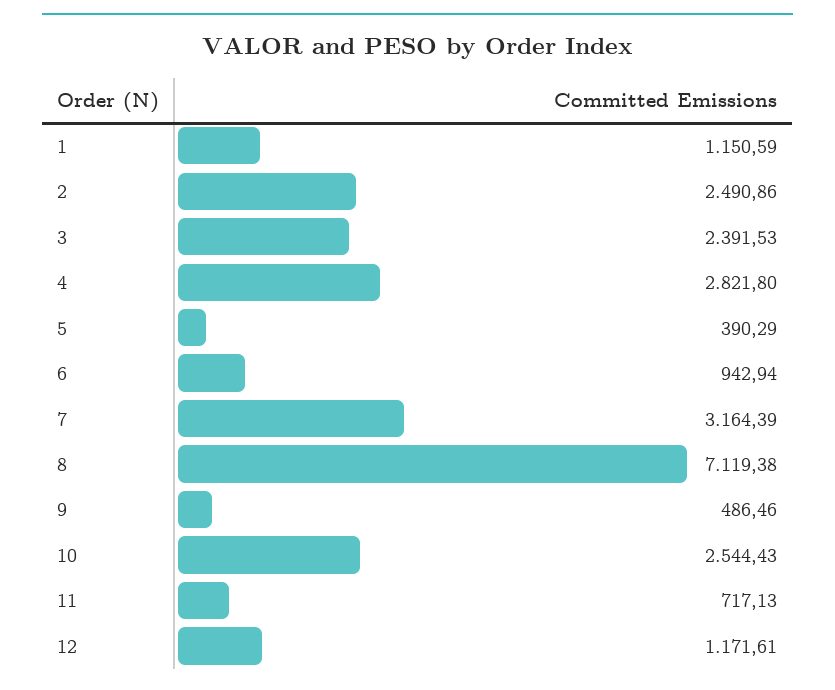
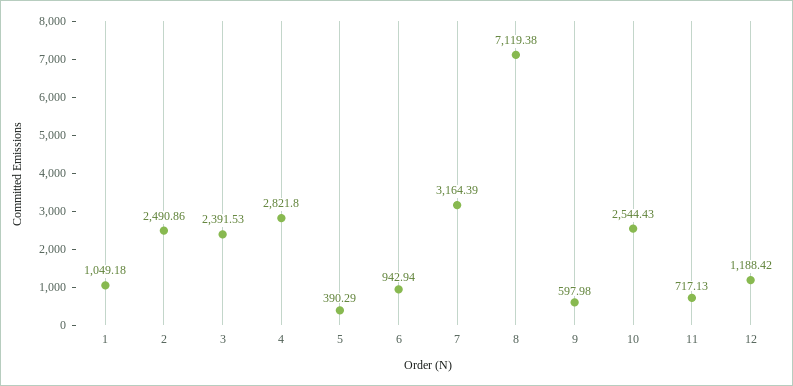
  {
-   "1": 1150.59,
+   "1": 1049.18,
    "2": 2490.86,
    "3": 2391.53,
    "4": 2821.8,
    "5": 390.29,
    "6": 942.94,
    "7": 3164.39,
    "8": 7119.38,
-   "9": 486.46,
+   "9": 597.98,
    "10": 2544.43,
    "11": 717.13,
-   "12": 1171.61
+   "12": 1188.42
  }

